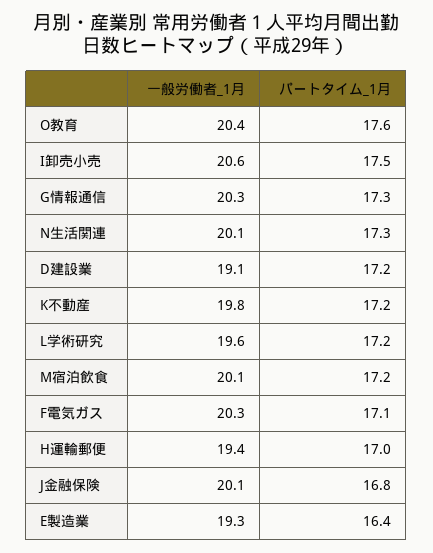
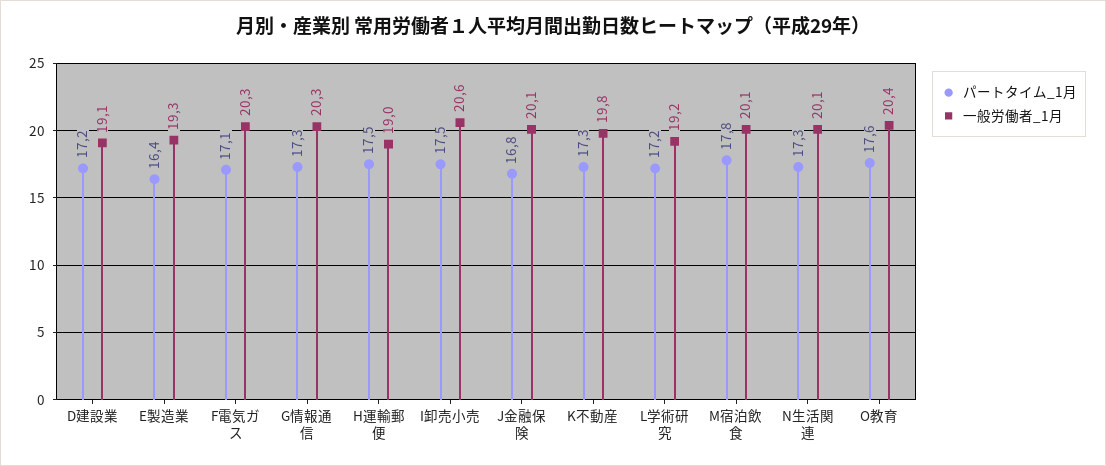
  {
    "一般労働者_1月": {
      "O教育": 20.4,
      "I卸売小売": 20.6,
      "G情報通信": 20.3,
      "N生活関連": 20.1,
      "D建設業": 19.1,
      "K不動産": 19.8,
-     "L学術研究": 19.6,
+     "L学術研究": 19.2,
      "M宿泊飲食": 20.1,
      "F電気ガス": 20.3,
-     "H運輸郵便": 19.4,
+     "H運輸郵便": 19,
      "J金融保険": 20.1,
      "E製造業": 19.3
    },
    "パートタイム_1月": {
      "O教育": 17.6,
      "I卸売小売": 17.5,
      "G情報通信": 17.3,
      "N生活関連": 17.3,
      "D建設業": 17.2,
-     "K不動産": 17.2,
+     "K不動産": 17.3,
      "L学術研究": 17.2,
-     "M宿泊飲食": 17.2,
+     "M宿泊飲食": 17.8,
      "F電気ガス": 17.1,
-     "H運輸郵便": 17,
+     "H運輸郵便": 17.5,
      "J金融保険": 16.8,
      "E製造業": 16.4
    }
  }

